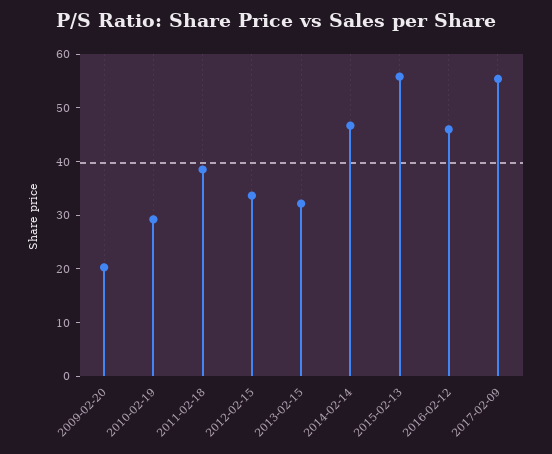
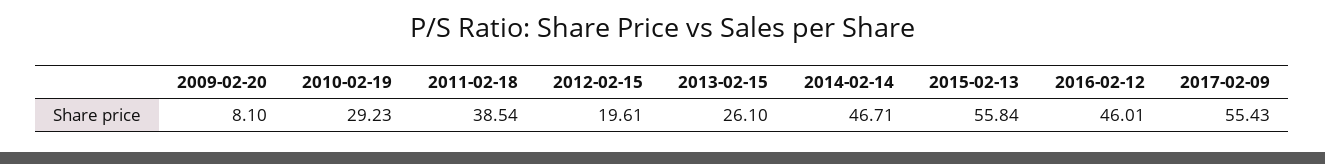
  {
-   "2009-02-20": 20,
+   "2009-02-20": 8.1,
    "2010-02-19": 29.23,
    "2011-02-18": 38.54,
-   "2012-02-15": 34,
+   "2012-02-15": 19.61,
-   "2013-02-15": 32,
+   "2013-02-15": 26.1,
    "2014-02-14": 46.71,
    "2015-02-13": 55.84,
    "2016-02-12": 46.01,
    "2017-02-09": 55.43
  }

